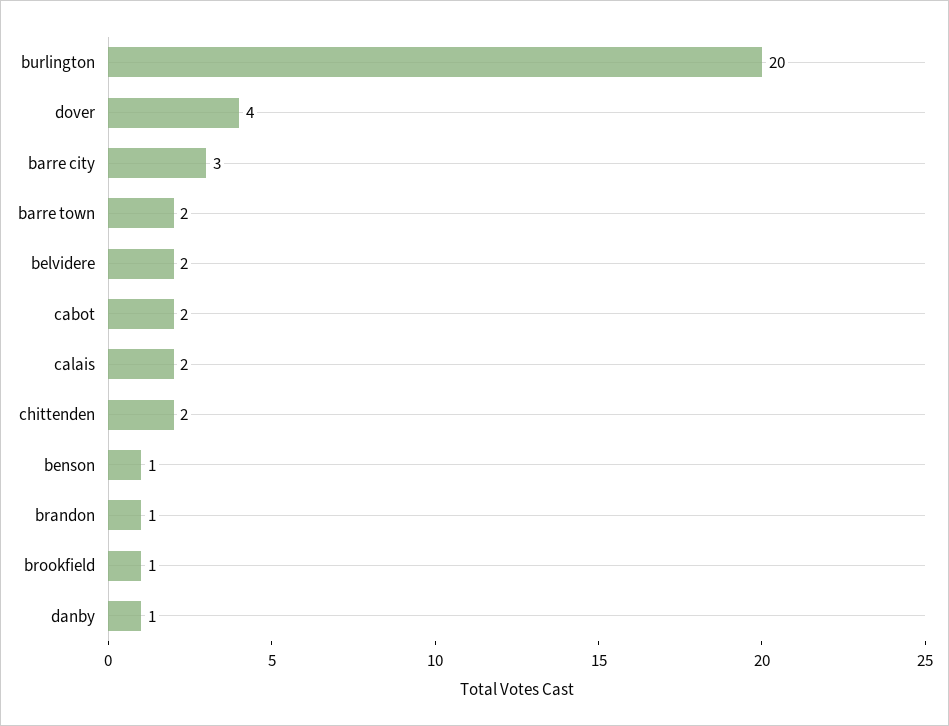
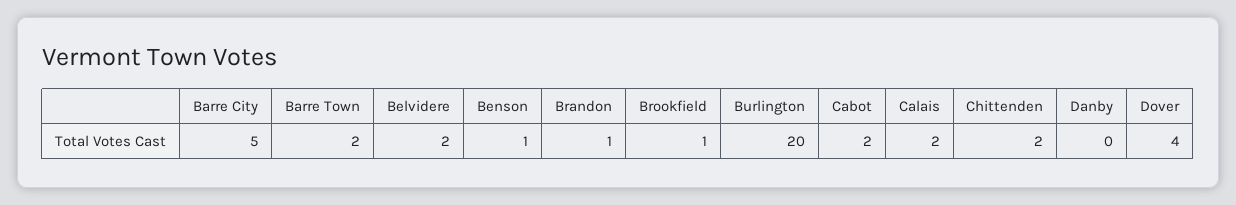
  {
    "burlington": 20,
    "dover": 4,
-   "barre city": 3,
+   "barre city": 5,
    "barre town": 2,
    "belvidere": 2,
    "cabot": 2,
    "calais": 2,
    "chittenden": 2,
    "benson": 1,
    "brandon": 1,
    "brookfield": 1,
-   "danby": 1
+   "danby": 0
  }

